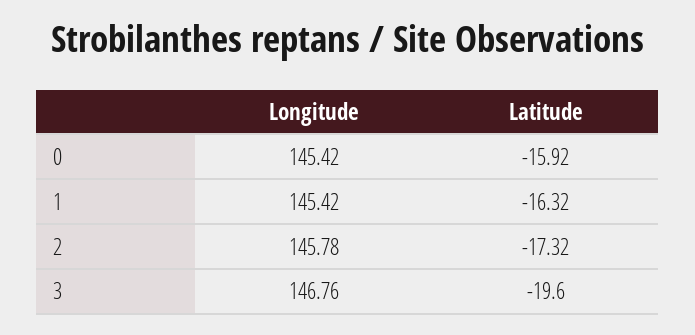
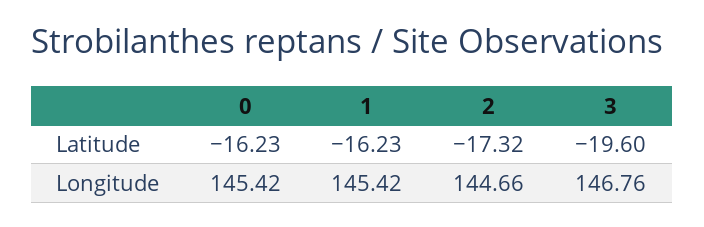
  {
    "Longitude": {
      "0": 145.42,
      "1": 145.42,
-     "2": 145.78,
+     "2": 144.66,
      "3": 146.76
    },
    "Latitude": {
-     "0": -15.92,
+     "0": -16.23,
-     "1": -16.32,
+     "1": -16.23,
      "2": -17.32,
      "3": -19.6
    }
  }

